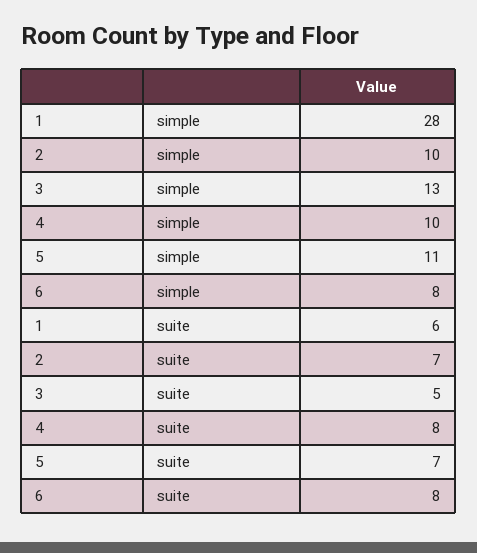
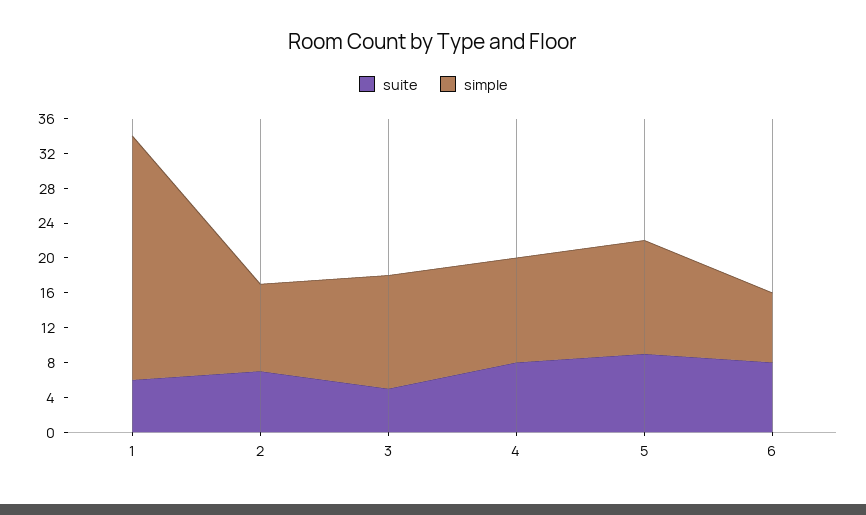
  {
    "simple": {
      "1": 28,
      "2": 10,
      "3": 13,
-     "4": 10,
+     "4": 12,
-     "5": 11,
+     "5": 13,
      "6": 8
    },
    "suite": {
      "1": 6,
      "2": 7,
      "3": 5,
      "4": 8,
-     "5": 7,
+     "5": 9,
      "6": 8
    }
  }

